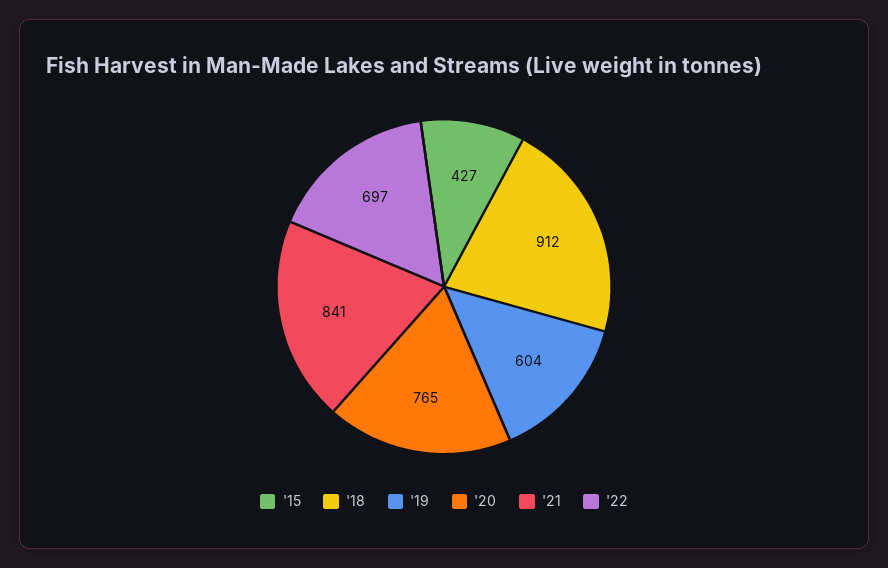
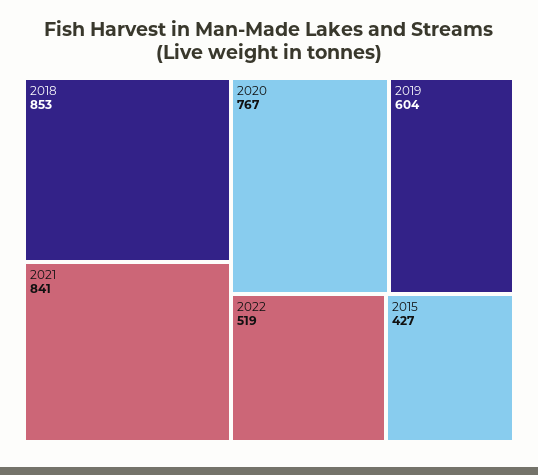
  {
    "'15": 427,
-   "'18": 912,
+   "'18": 853,
    "'19": 604,
-   "'20": 765,
+   "'20": 767,
    "'21": 841,
-   "'22": 697
+   "'22": 519
  }

